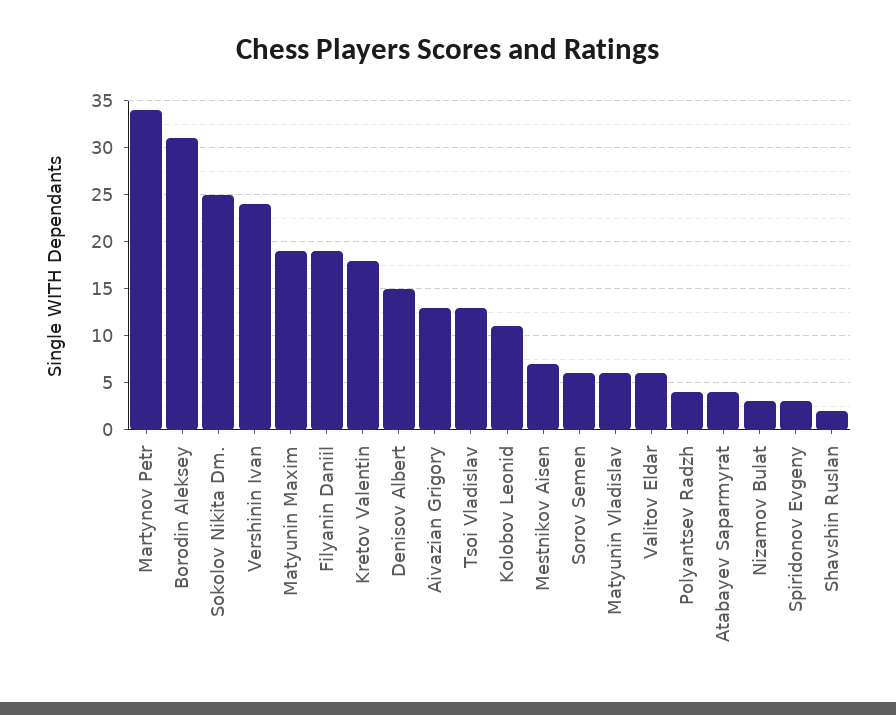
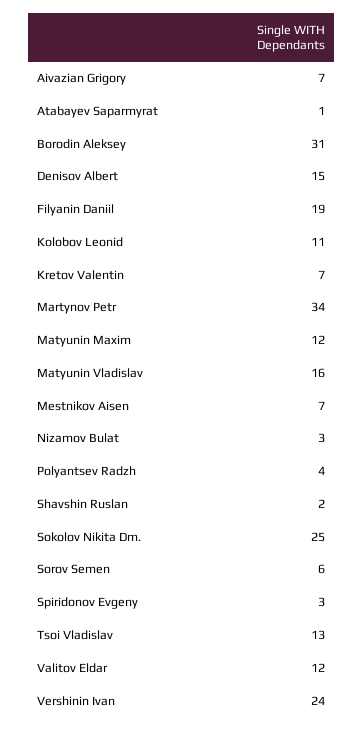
  {
    "Martynov Petr": 34,
    "Borodin Aleksey": 31,
    "Sokolov Nikita Dm.": 25,
    "Vershinin Ivan": 24,
-   "Matyunin Maxim": 19,
+   "Matyunin Maxim": 12,
    "Filyanin Daniil": 19,
-   "Kretov Valentin": 18,
+   "Kretov Valentin": 7,
    "Denisov Albert": 15,
-   "Aivazian Grigory": 13,
+   "Aivazian Grigory": 7,
    "Tsoi Vladislav": 13,
    "Kolobov Leonid": 11,
    "Mestnikov Aisen": 7,
    "Sorov Semen": 6,
-   "Matyunin Vladislav": 6,
+   "Matyunin Vladislav": 16,
-   "Valitov Eldar": 6,
+   "Valitov Eldar": 12,
    "Polyantsev Radzh": 4,
-   "Atabayev Saparmyrat": 4,
+   "Atabayev Saparmyrat": 1,
    "Nizamov Bulat": 3,
    "Spiridonov Evgeny": 3,
    "Shavshin Ruslan": 2
  }

